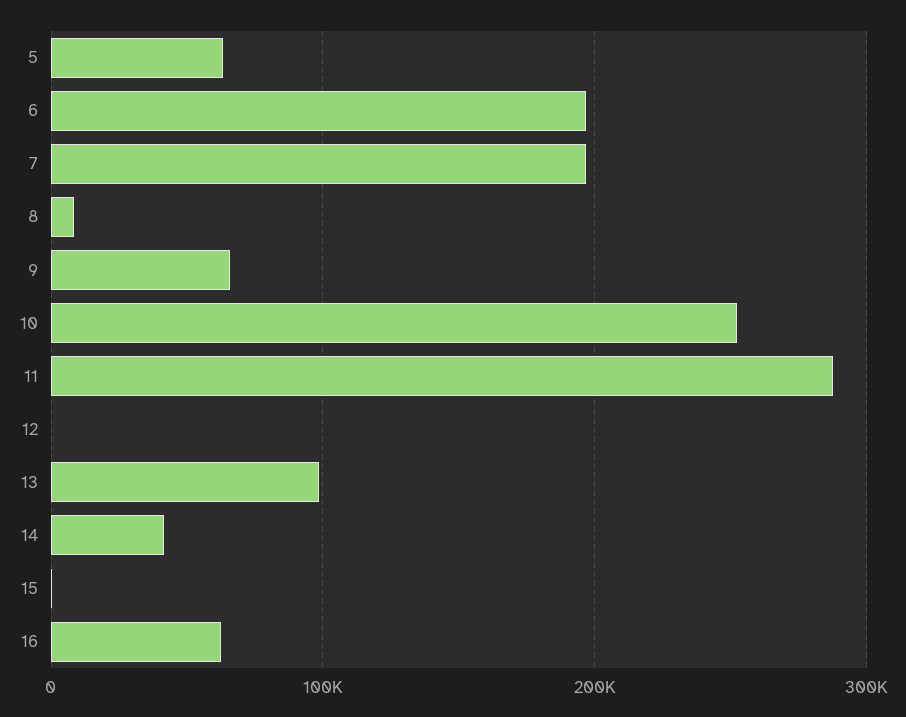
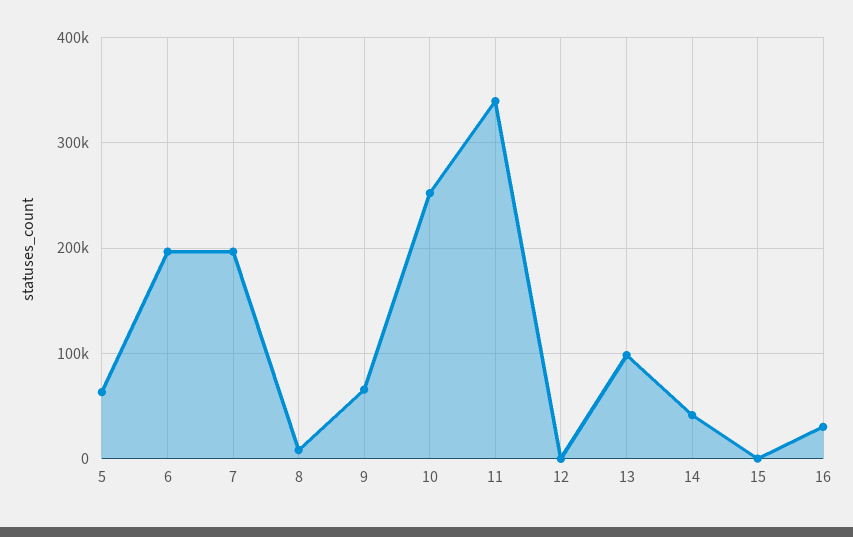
  {
    "5": 60000,
    "6": 200000,
    "7": 200000,
    "8": 10000,
    "9": 70000,
    "10": 250000,
-   "11": 290000,
+   "11": 340000,
    "12": 0,
    "13": 100000,
    "14": 40000,
    "15": 0,
-   "16": 60000
+   "16": 30000
  }

